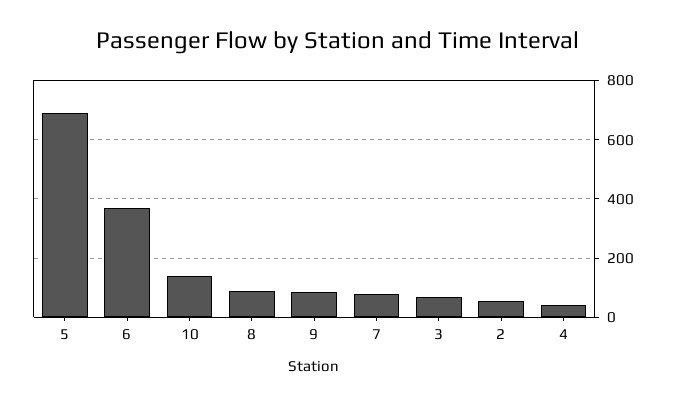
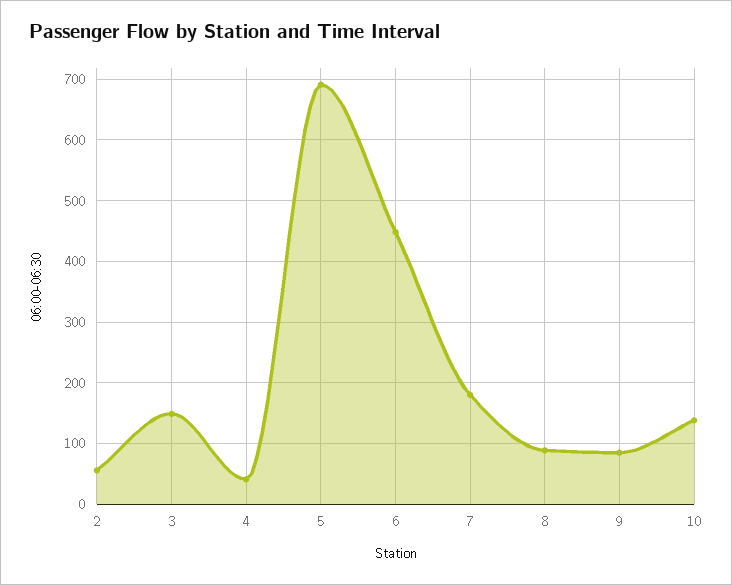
  {
    "5": 690,
-   "6": 375,
+   "6": 450,
    "10": 140,
    "8": 90,
    "9": 90,
-   "7": 75,
+   "7": 180,
-   "3": 75,
+   "3": 150,
    "2": 60,
    "4": 40
  }

